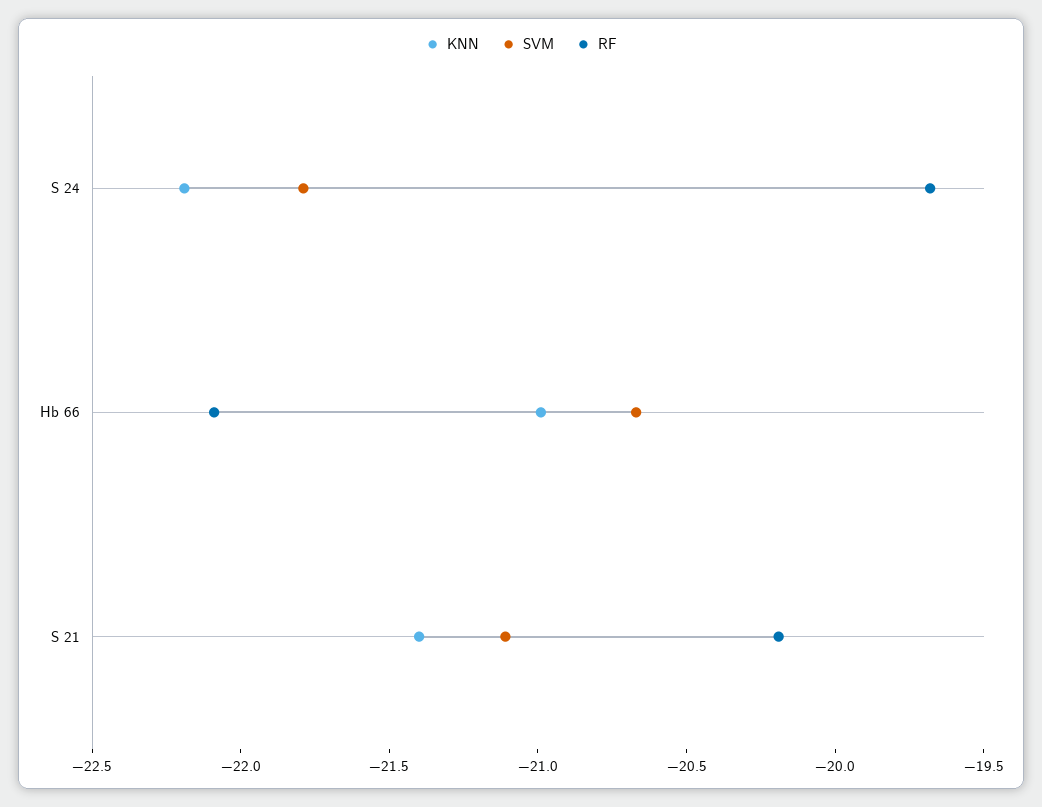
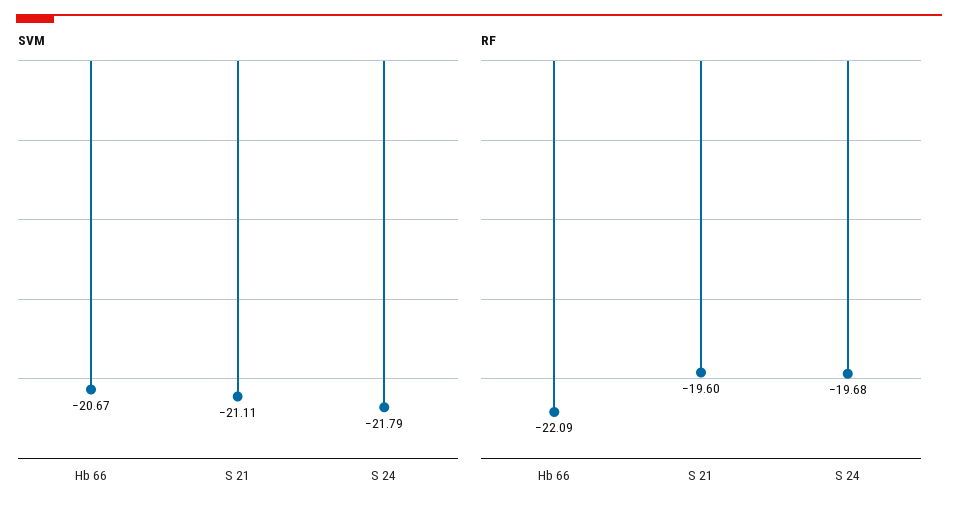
  {
-   "KNN": {
-     "S 24": -22.2,
-     "Hb 66": -21,
-     "S 21": -21.4
-   },
    "SVM": {
      "S 24": -21.79,
      "Hb 66": -20.67,
      "S 21": -21.11
    },
    "RF": {
      "S 24": -19.68,
      "Hb 66": -22.09,
-     "S 21": -20.2
+     "S 21": -19.6
    }
  }

